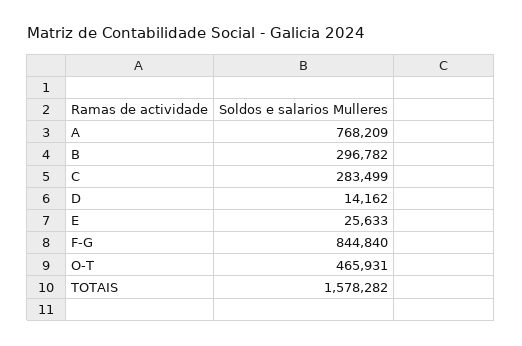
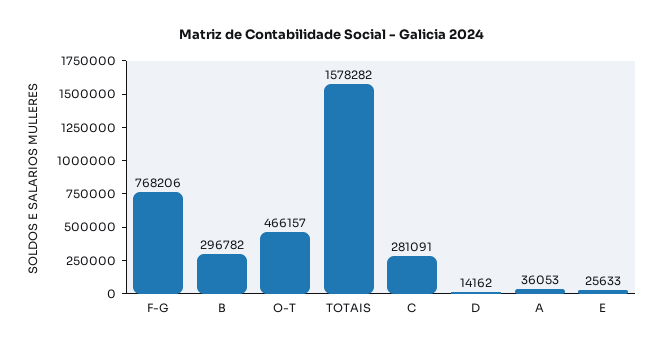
  {
-   "A": 768209,
+   "A": 36053,
    "B": 296782,
-   "C": 283499,
+   "C": 281091,
    "D": 14162,
    "E": 25633,
-   "F-G": 844840,
+   "F-G": 768206,
-   "O-T": 465931,
+   "O-T": 466157,
    "TOTAIS": 1578282
  }

